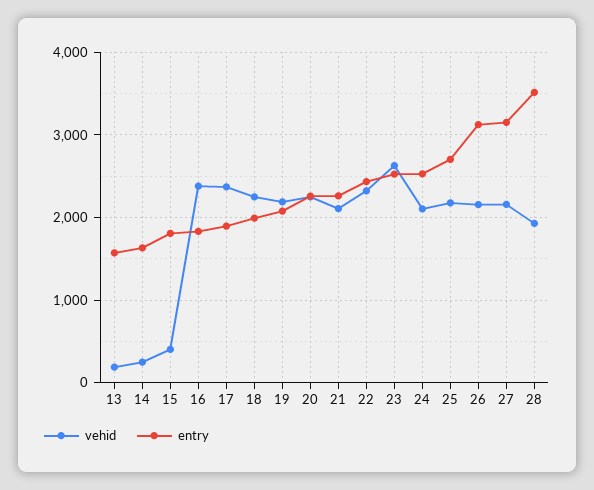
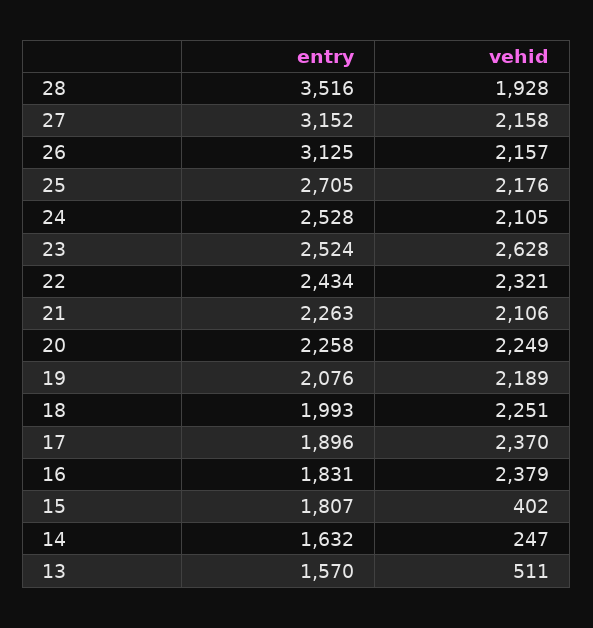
  {
    "vehid": {
-     "13": 200,
+     "13": 511,
      "14": 247,
      "15": 402,
      "16": 2379,
      "17": 2370,
      "18": 2251,
      "19": 2189,
      "20": 2249,
      "21": 2106,
      "22": 2321,
      "23": 2628,
      "24": 2105,
      "25": 2176,
      "26": 2157,
      "27": 2158,
      "28": 1928
    },
    "entry": {
      "13": 1570,
      "14": 1632,
      "15": 1807,
      "16": 1831,
      "17": 1896,
      "18": 1993,
      "19": 2076,
      "20": 2258,
      "21": 2263,
      "22": 2434,
      "23": 2524,
      "24": 2528,
      "25": 2705,
      "26": 3125,
      "27": 3152,
      "28": 3516
    }
  }

